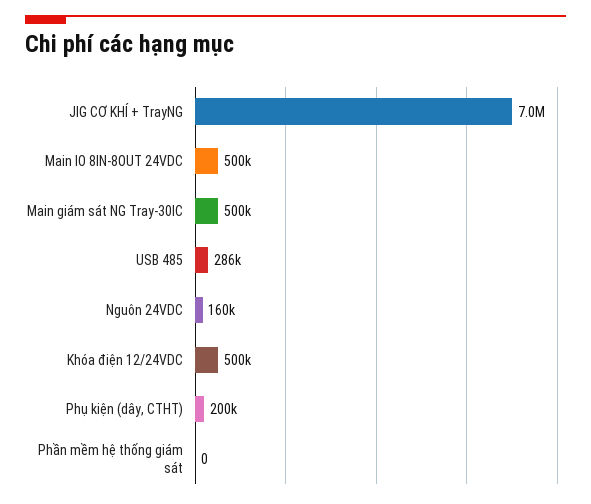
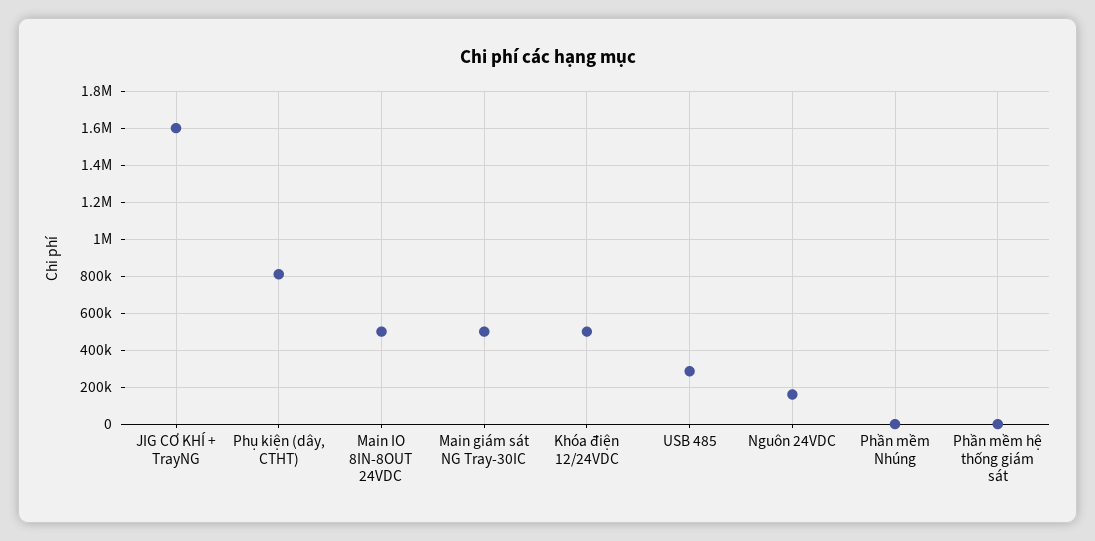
  {
-   "JIG CƠ KHÍ + TrayNG": 7000000,
+   "JIG CƠ KHÍ + TrayNG": 1600000,
    "Main IO 8IN-8OUT 24VDC": 500000,
    "Main giám sát NG Tray-30IC": 500000,
    "USB 485": 286000,
    "Nguôn 24VDC": 160000,
    "Khóa điện 12/24VDC": 500000,
-   "Phụ kiện (dây, CTHT)": 200000,
+   "Phụ kiện (dây, CTHT)": 800000,
-   "Phần mềm hệ thống giám sát": 0
+   "Phần mềm hệ thống giám sát": 0,
+   "Phần mềm Nhúng": 0
  }

